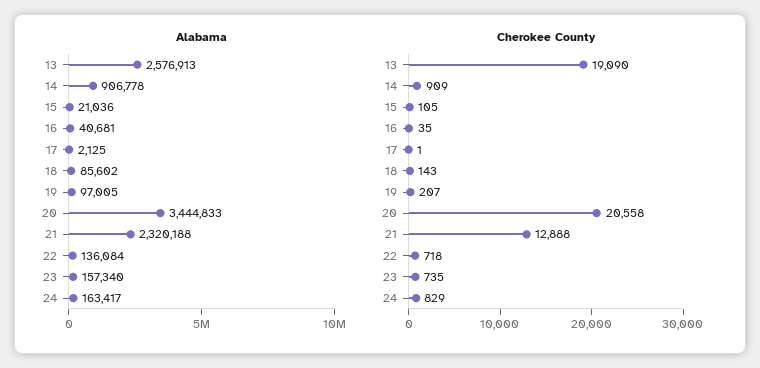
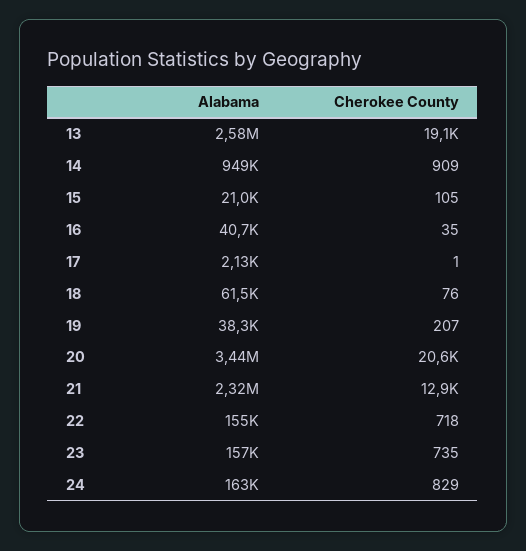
  {
    "Alabama": {
      "13": 2576913,
-     "14": 906778,
+     "14": 949000,
      "15": 21036,
      "16": 40681,
      "17": 2125,
-     "18": 85602,
+     "18": 61500,
-     "19": 97005,
+     "19": 38300,
      "20": 3444833,
      "21": 2320188,
-     "22": 136084,
+     "22": 155000,
      "23": 157340,
      "24": 163417
    },
    "Cherokee County": {
      "13": 19090,
      "14": 909,
      "15": 105,
      "16": 35,
      "17": 1,
-     "18": 143,
+     "18": 76,
      "19": 207,
      "20": 20558,
      "21": 12888,
      "22": 718,
      "23": 735,
      "24": 829
    }
  }

